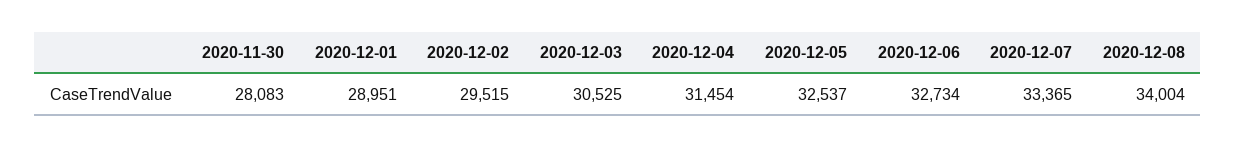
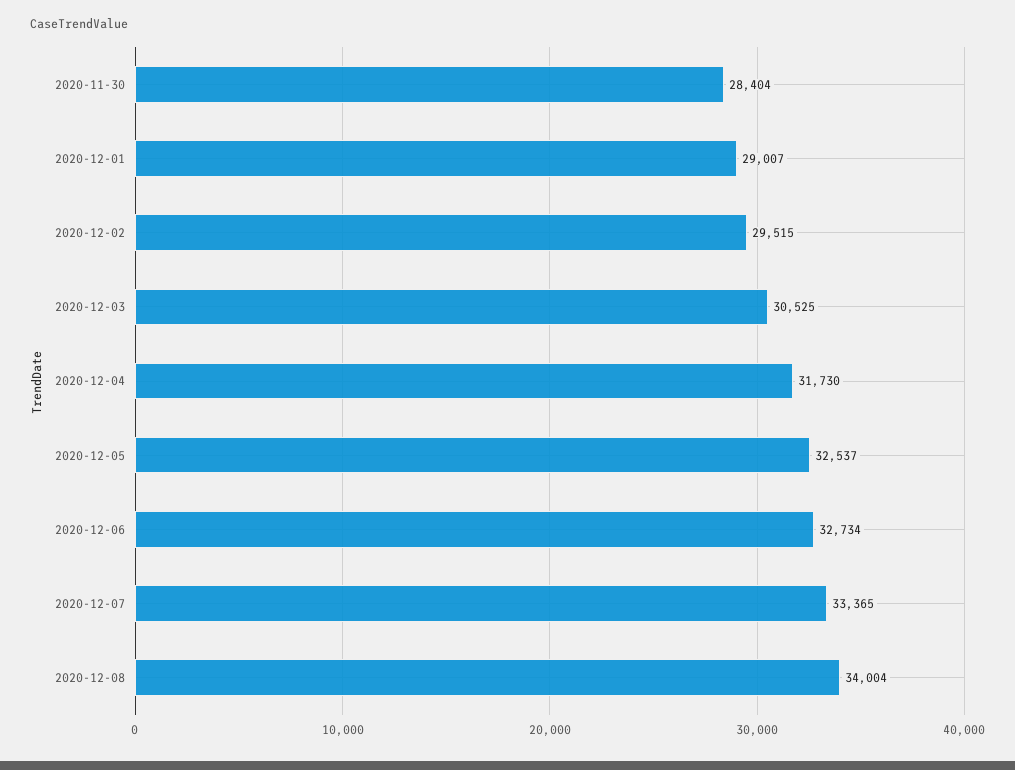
  {
-   "2020-11-30": 28083,
+   "2020-11-30": 28404,
-   "2020-12-01": 28951,
+   "2020-12-01": 29007,
    "2020-12-02": 29515,
    "2020-12-03": 30525,
-   "2020-12-04": 31454,
+   "2020-12-04": 31730,
    "2020-12-05": 32537,
    "2020-12-06": 32734,
    "2020-12-07": 33365,
    "2020-12-08": 34004
  }

